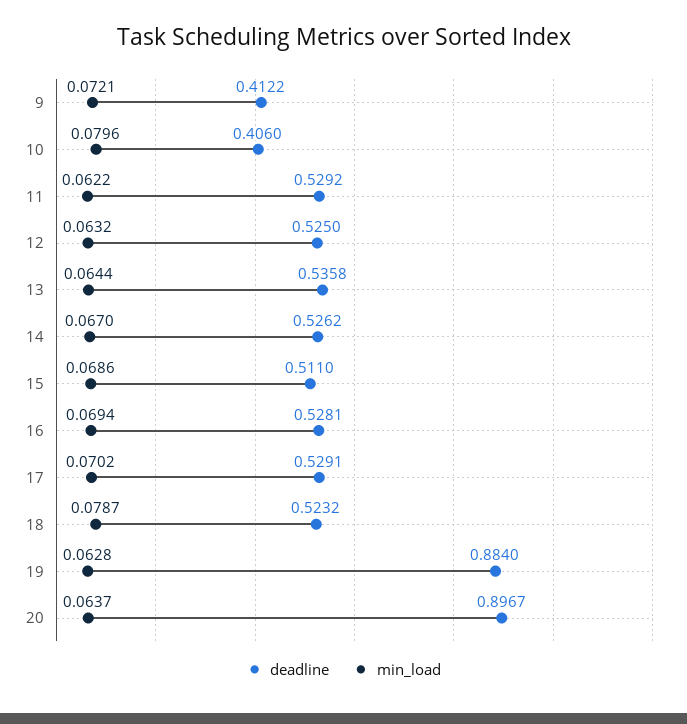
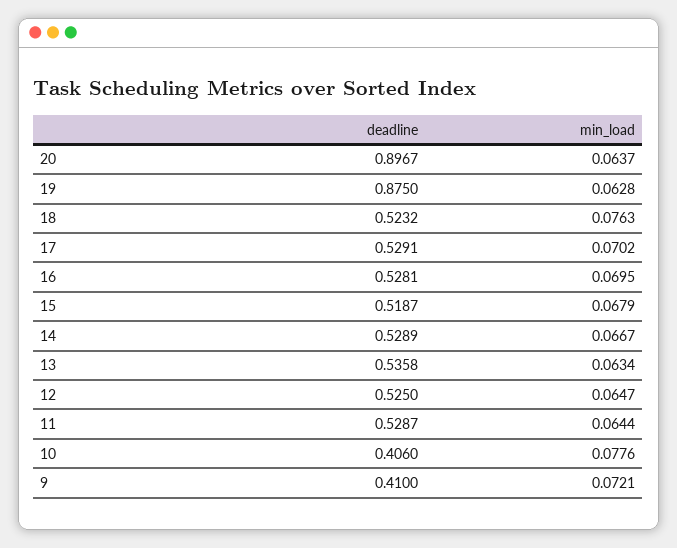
  {
    "deadline": {
-     "9": 0.4122,
+     "9": 0.41,
      "10": 0.406,
-     "11": 0.5292,
+     "11": 0.5287,
      "12": 0.525,
      "13": 0.5358,
-     "14": 0.5262,
+     "14": 0.5289,
-     "15": 0.511,
+     "15": 0.5187,
      "16": 0.5281,
      "17": 0.5291,
      "18": 0.5232,
-     "19": 0.884,
+     "19": 0.875,
      "20": 0.8967
    },
    "min_load": {
      "9": 0.0721,
-     "10": 0.0796,
+     "10": 0.0776,
-     "11": 0.0622,
+     "11": 0.0644,
-     "12": 0.0632,
+     "12": 0.0647,
-     "13": 0.0644,
+     "13": 0.0634,
-     "14": 0.067,
+     "14": 0.0667,
-     "15": 0.0686,
+     "15": 0.0679,
-     "16": 0.0694,
+     "16": 0.0695,
      "17": 0.0702,
-     "18": 0.0787,
+     "18": 0.0763,
      "19": 0.0628,
      "20": 0.0637
    }
  }

